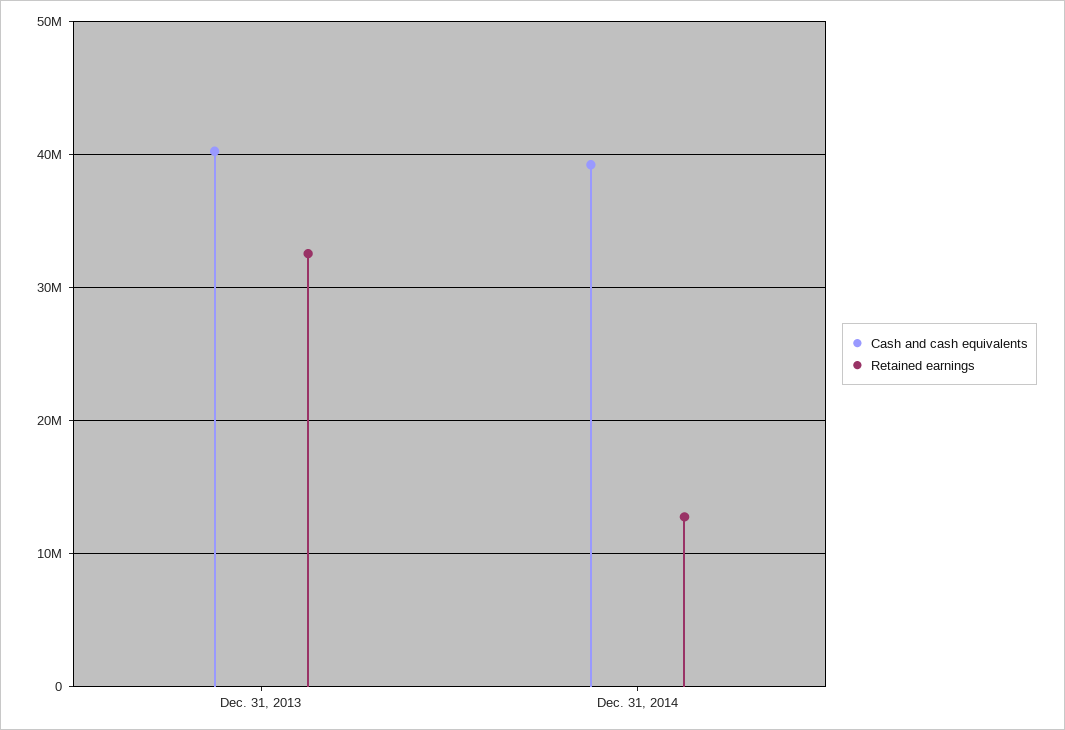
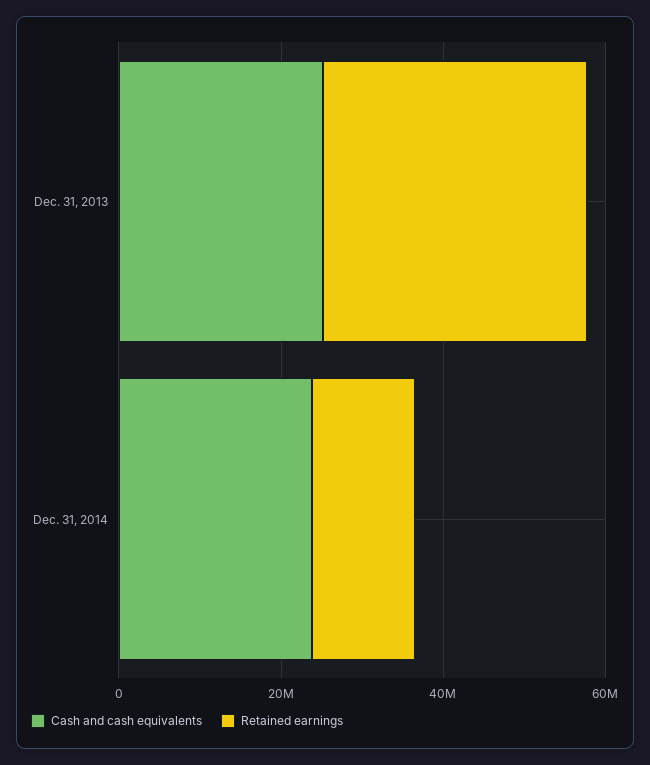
  {
    "Cash and cash equivalents": {
-     "Dec. 31, 2013": 40000000,
+     "Dec. 31, 2013": 25000000,
-     "Dec. 31, 2014": 39000000
+     "Dec. 31, 2014": 25000000
    },
    "Retained earnings": {
      "Dec. 31, 2013": 33000000,
      "Dec. 31, 2014": 13000000
    }
  }

